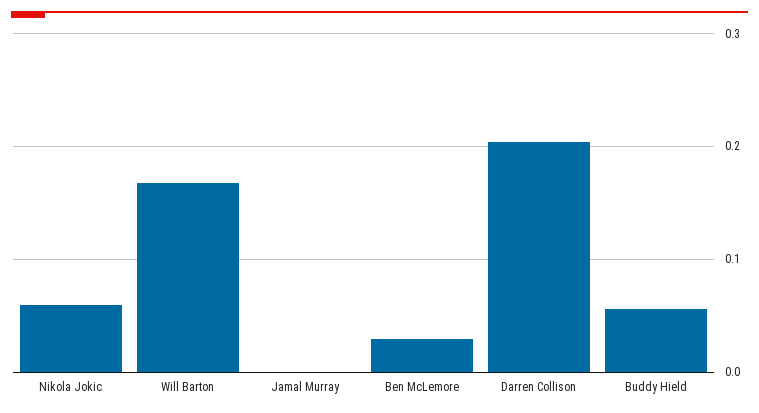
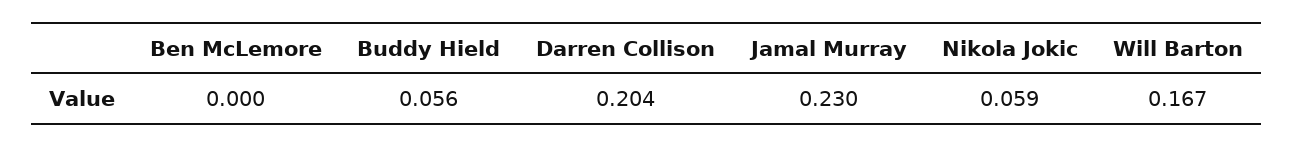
  {
    "Nikola Jokic": 0.059,
    "Will Barton": 0.167,
-   "Jamal Murray": 0,
+   "Jamal Murray": 0.23,
-   "Ben McLemore": 0.03,
+   "Ben McLemore": 0,
    "Darren Collison": 0.204,
    "Buddy Hield": 0.056
  }

